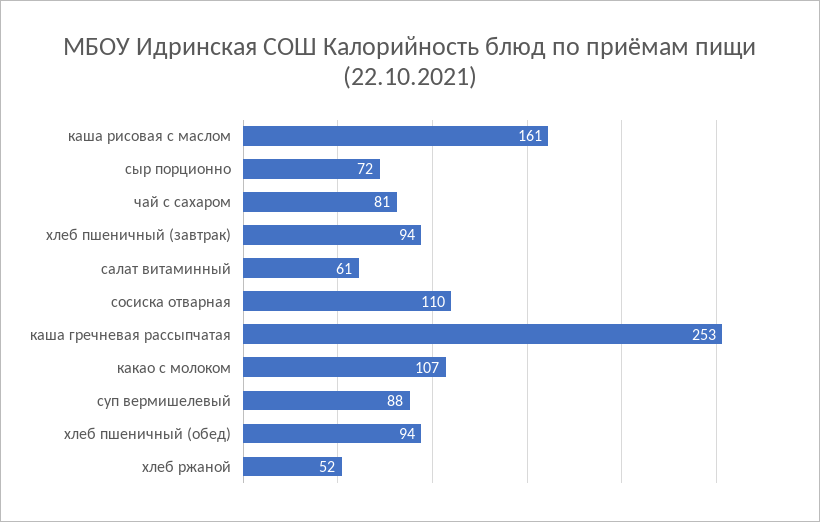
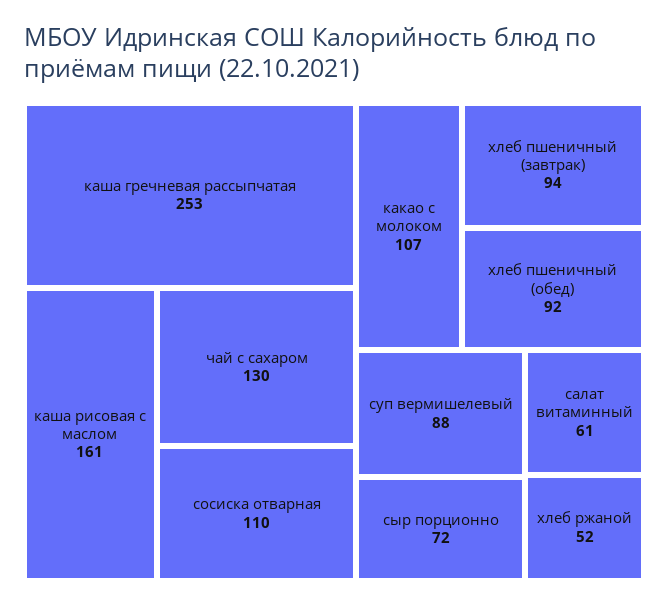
  {
    "каша рисовая с маслом": 161,
    "сыр порционно": 72,
-   "чай с сахаром": 81,
+   "чай с сахаром": 130,
    "хлеб пшеничный (завтрак)": 94,
    "салат витаминный": 61,
    "сосиска отварная": 110,
    "каша гречневая рассыпчатая": 253,
    "какао с молоком": 107,
    "суп вермишелевый": 88,
-   "хлеб пшеничный (обед)": 94,
+   "хлеб пшеничный (обед)": 92,
    "хлеб ржаной": 52
  }

